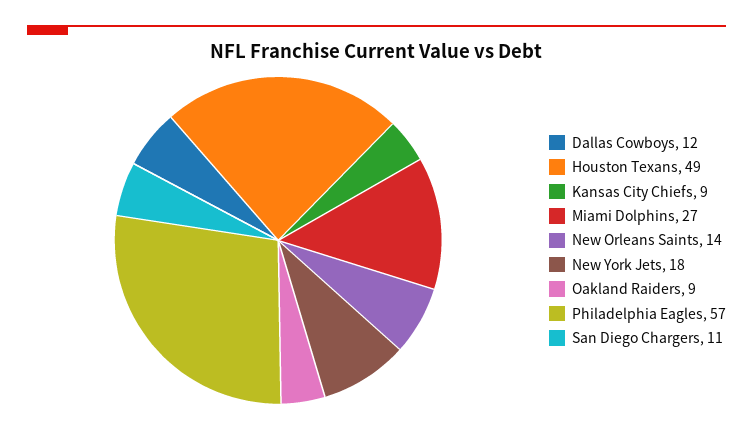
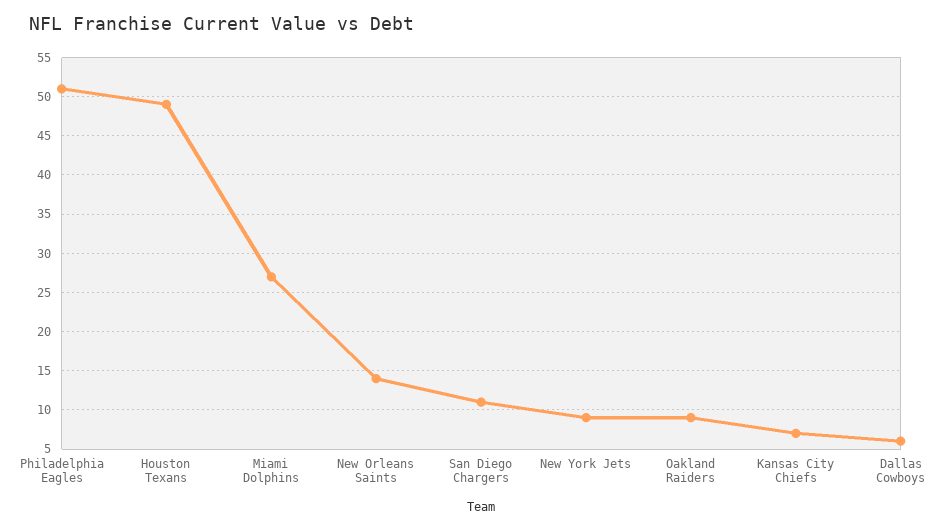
  {
-   "Dallas Cowboys": 12,
+   "Dallas Cowboys": 6,
    "Houston Texans": 49,
-   "Kansas City Chiefs": 9,
+   "Kansas City Chiefs": 7,
    "Miami Dolphins": 27,
    "New Orleans Saints": 14,
-   "New York Jets": 18,
+   "New York Jets": 9,
    "Oakland Raiders": 9,
-   "Philadelphia Eagles": 57,
+   "Philadelphia Eagles": 51,
    "San Diego Chargers": 11
  }

